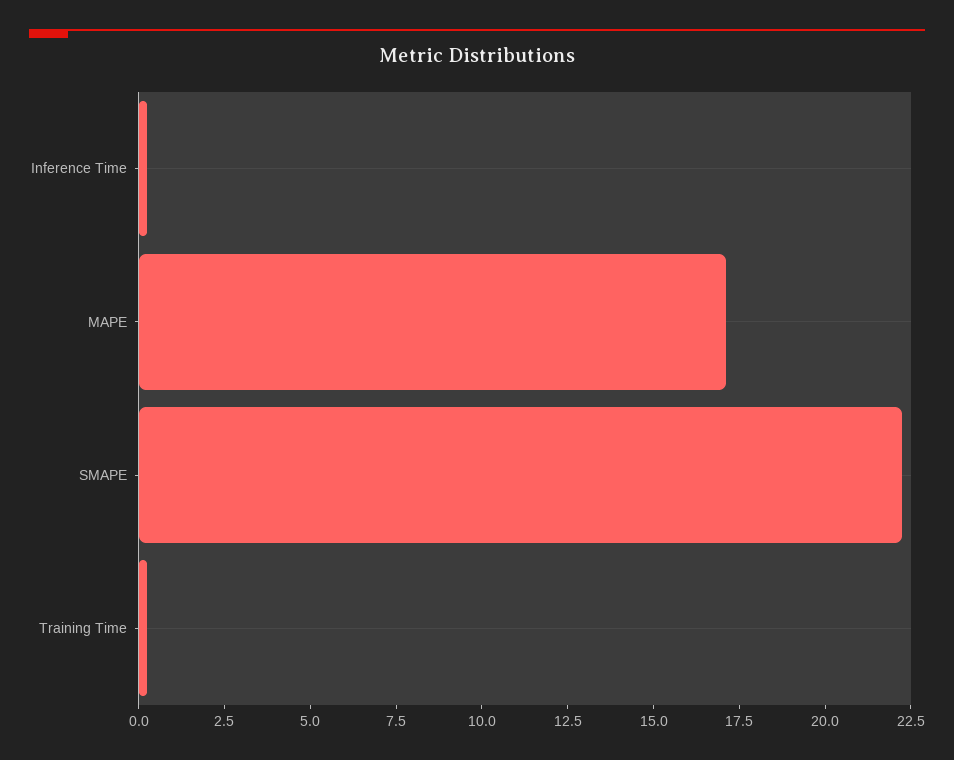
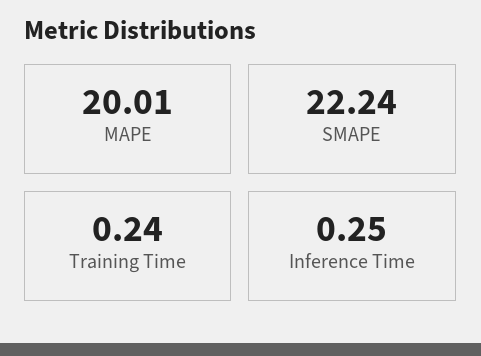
  {
    "Inference Time": 0.25,
-   "MAPE": 17,
+   "MAPE": 20.01,
    "SMAPE": 22.24,
    "Training Time": 0.24
  }

